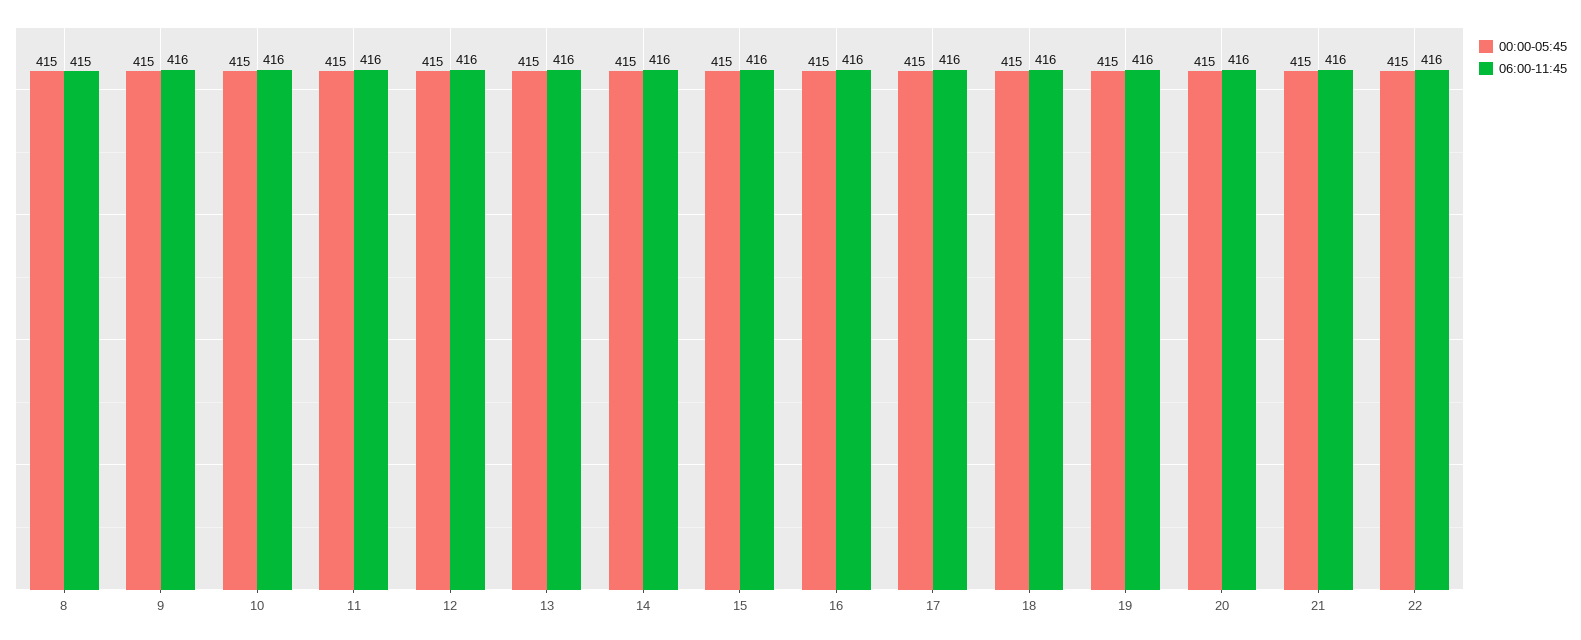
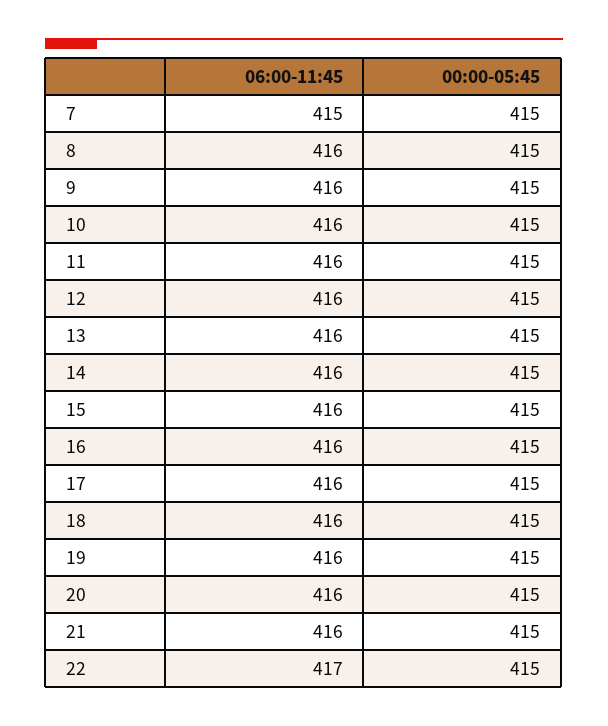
  {
    "00:00-05:45": {
      "8": 415,
      "9": 415,
      "10": 415,
      "11": 415,
      "12": 415,
      "13": 415,
      "14": 415,
      "15": 415,
      "16": 415,
      "17": 415,
      "18": 415,
      "19": 415,
      "20": 415,
      "21": 415,
-     "22": 415
+     "22": 415,
+     "7": 415
    },
    "06:00-11:45": {
-     "8": 415,
+     "8": 416,
      "9": 416,
      "10": 416,
      "11": 416,
      "12": 416,
      "13": 416,
      "14": 416,
      "15": 416,
      "16": 416,
      "17": 416,
      "18": 416,
      "19": 416,
      "20": 416,
      "21": 416,
-     "22": 416
+     "22": 417,
+     "7": 415
    }
  }

